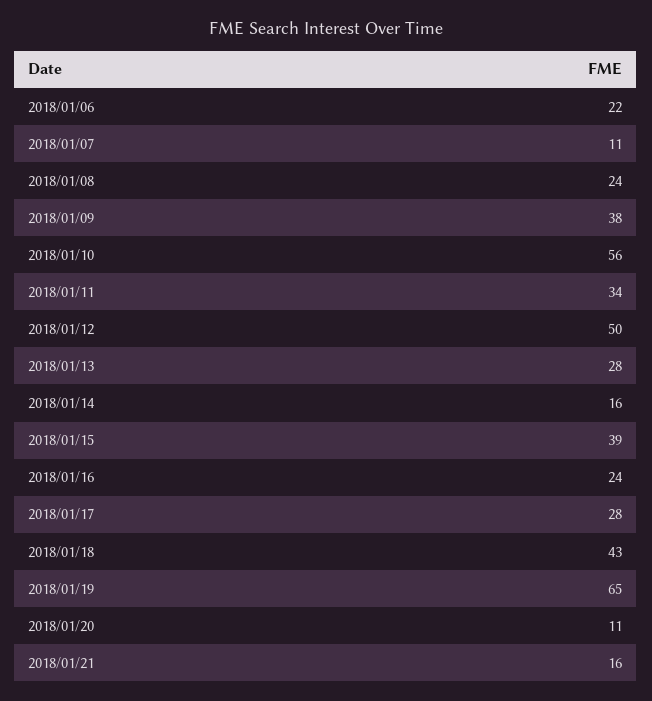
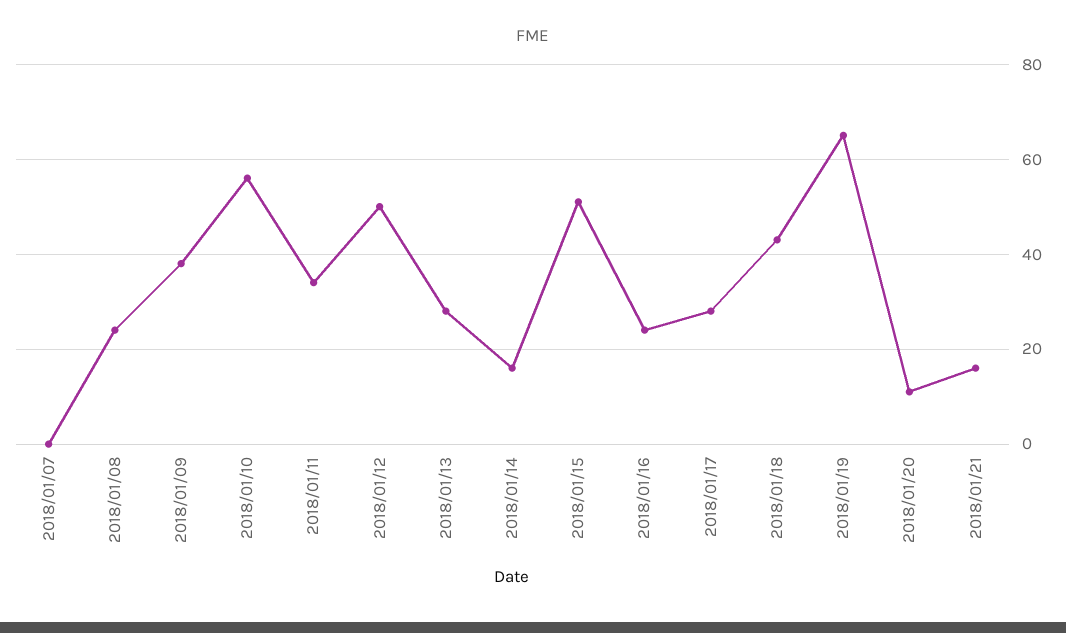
  {
-   "2018/01/06": 22,
-   "2018/01/07": 11,
+   "2018/01/07": 0,
    "2018/01/08": 24,
    "2018/01/09": 38,
    "2018/01/10": 56,
    "2018/01/11": 34,
    "2018/01/12": 50,
    "2018/01/13": 28,
    "2018/01/14": 16,
-   "2018/01/15": 39,
+   "2018/01/15": 50,
    "2018/01/16": 24,
    "2018/01/17": 28,
    "2018/01/18": 43,
    "2018/01/19": 65,
    "2018/01/20": 11,
    "2018/01/21": 16
  }

